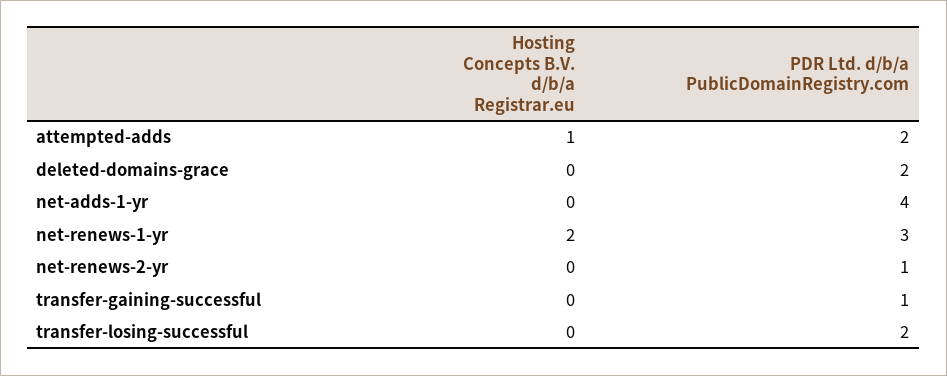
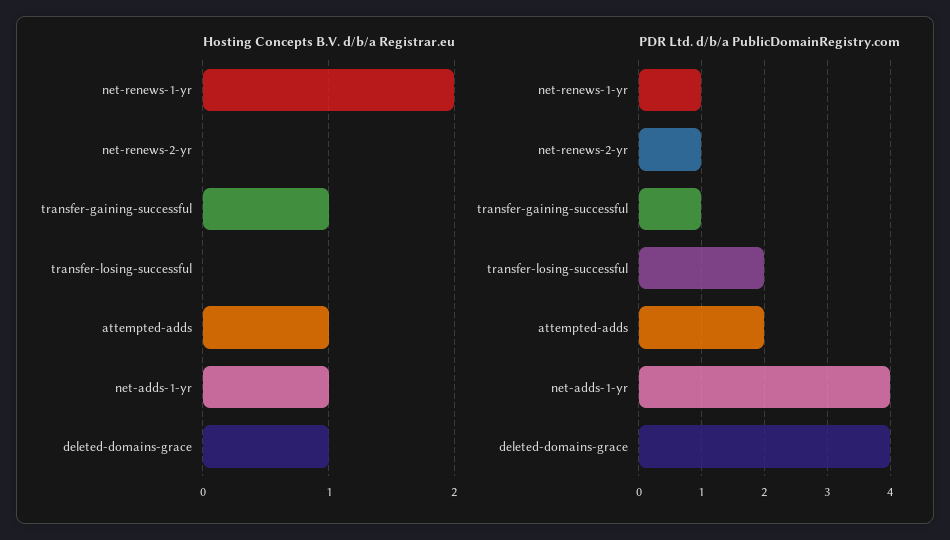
  {
    "Hosting Concepts B.V. d/b/a Registrar.eu": {
      "attempted-adds": 1,
-     "deleted-domains-grace": 0,
+     "deleted-domains-grace": 1,
-     "net-adds-1-yr": 0,
+     "net-adds-1-yr": 1,
      "net-renews-1-yr": 2,
      "net-renews-2-yr": 0,
-     "transfer-gaining-successful": 0,
+     "transfer-gaining-successful": 1,
      "transfer-losing-successful": 0
    },
    "PDR Ltd. d/b/a PublicDomainRegistry.com": {
      "attempted-adds": 2,
-     "deleted-domains-grace": 2,
+     "deleted-domains-grace": 4,
      "net-adds-1-yr": 4,
-     "net-renews-1-yr": 3,
+     "net-renews-1-yr": 1,
      "net-renews-2-yr": 1,
      "transfer-gaining-successful": 1,
      "transfer-losing-successful": 2
    }
  }

